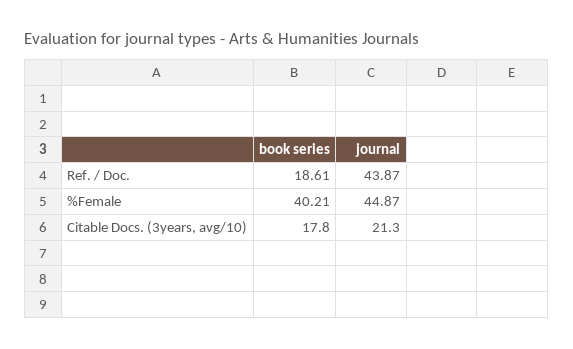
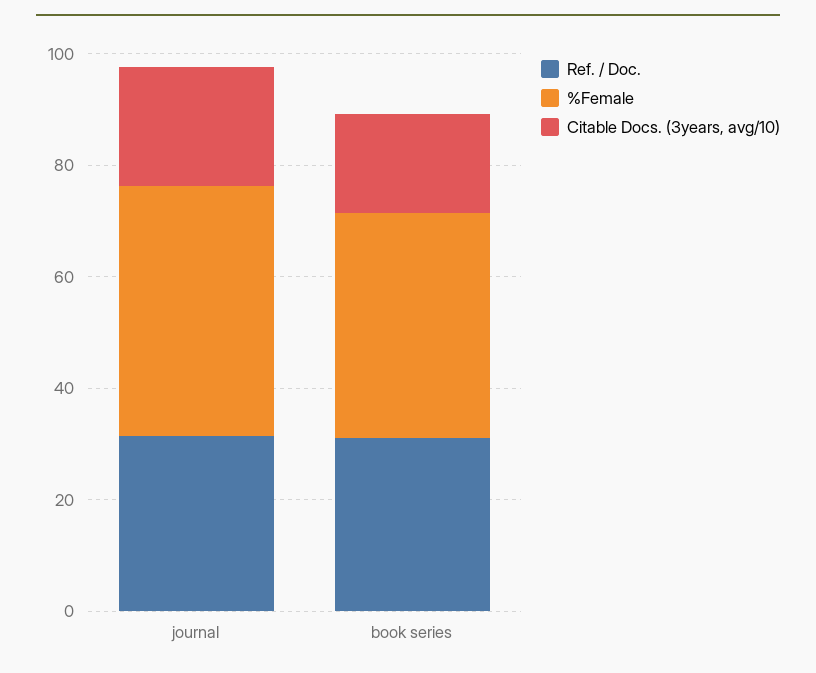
  {
    "Ref. / Doc.": {
-     "book series": 18.61,
+     "book series": 30,
-     "journal": 43.87
+     "journal": 30
    },
    "%Female": {
      "book series": 40.21,
      "journal": 44.87
    },
    "Citable Docs. (3years, avg/10)": {
      "book series": 17.8,
      "journal": 21.3
    }
  }

